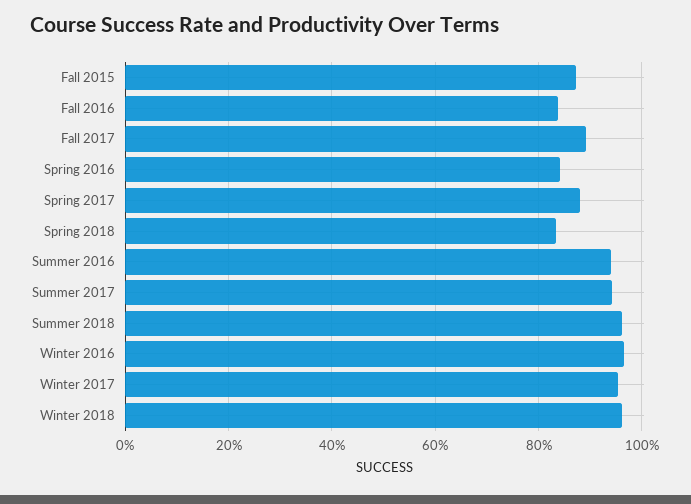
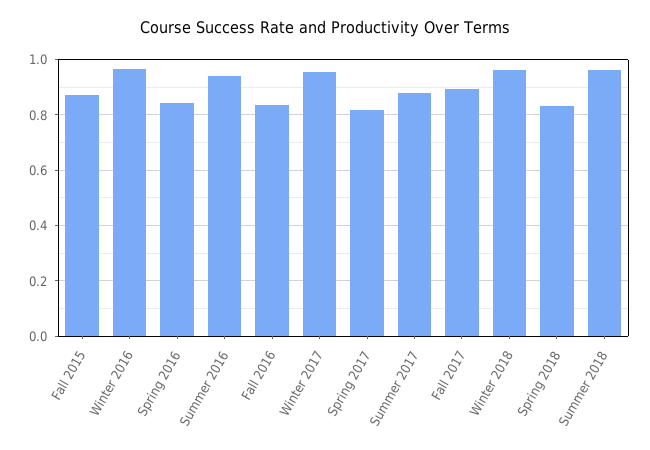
  {
    "Fall 2015": 0.88,
    "Fall 2016": 0.84,
    "Fall 2017": 0.9,
    "Spring 2016": 0.84,
-   "Spring 2017": 0.88,
+   "Spring 2017": 0.825,
    "Spring 2018": 0.84,
    "Summer 2016": 0.94,
-   "Summer 2017": 0.94,
+   "Summer 2017": 0.875,
    "Summer 2018": 0.96,
    "Winter 2016": 0.96,
    "Winter 2017": 0.96,
    "Winter 2018": 0.96
  }

